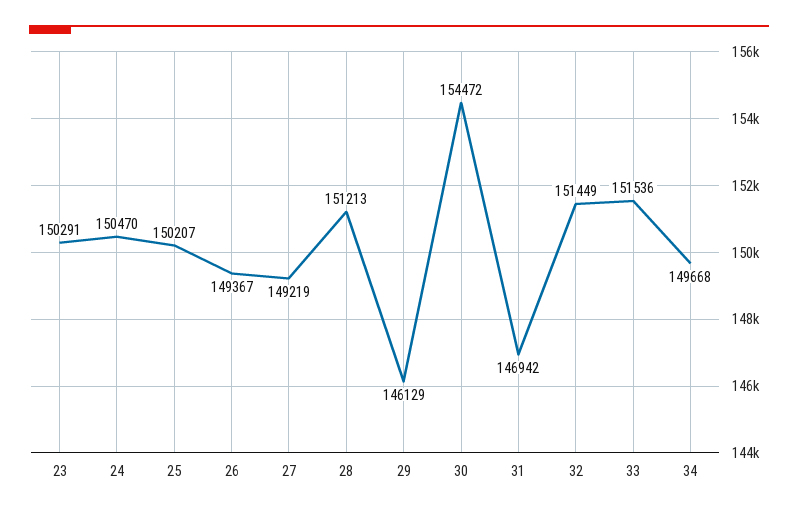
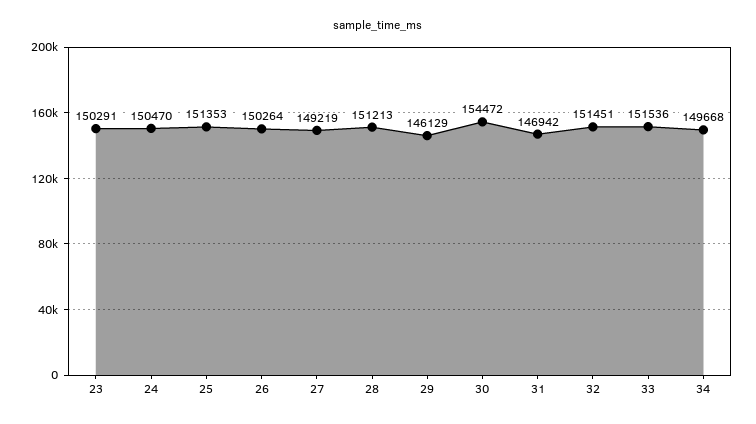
  {
    "23": 150291,
    "24": 150470,
-   "25": 150207,
+   "25": 151353,
-   "26": 149367,
+   "26": 150264,
    "27": 149219,
    "28": 151213,
    "29": 146129,
    "30": 154472,
    "31": 146942,
-   "32": 151449,
+   "32": 151451,
    "33": 151536,
    "34": 149668
  }

